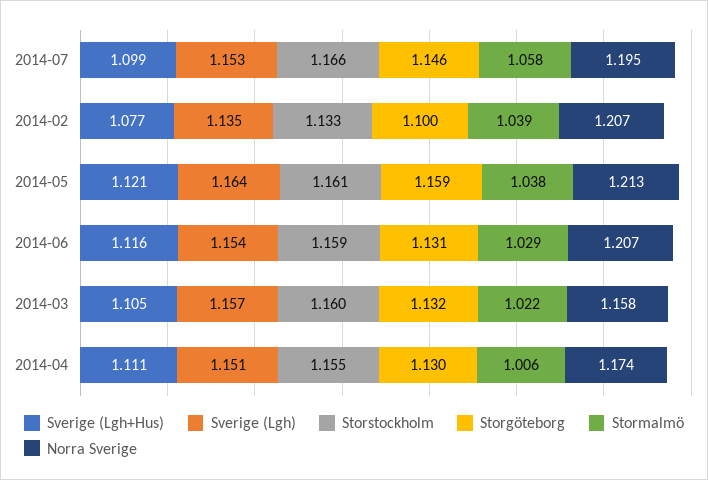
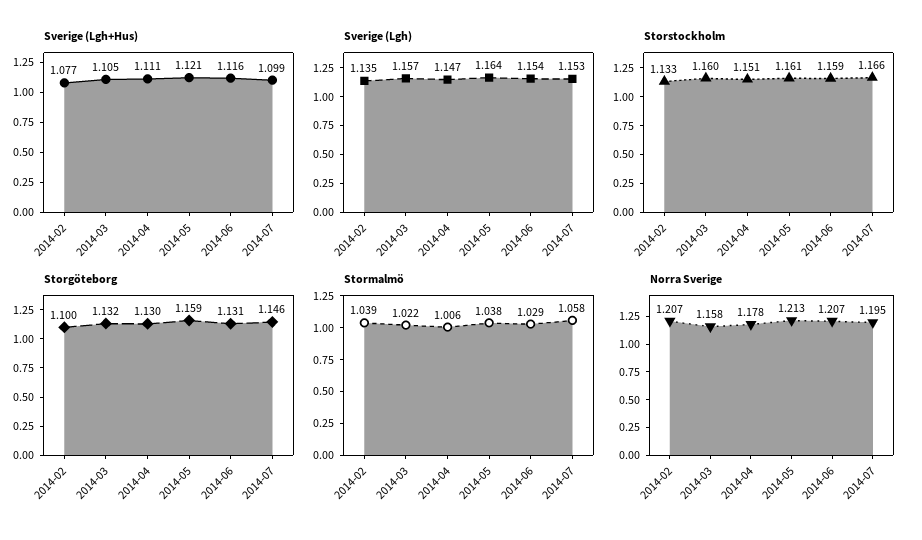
  {
    "Sverige (Lgh+Hus)": {
      "2014-07": 1.099,
      "2014-02": 1.077,
      "2014-05": 1.121,
      "2014-06": 1.116,
      "2014-03": 1.105,
      "2014-04": 1.111
    },
    "Sverige (Lgh)": {
      "2014-07": 1.153,
      "2014-02": 1.135,
      "2014-05": 1.164,
      "2014-06": 1.154,
      "2014-03": 1.157,
-     "2014-04": 1.151
+     "2014-04": 1.147
    },
    "Storstockholm": {
      "2014-07": 1.166,
      "2014-02": 1.133,
      "2014-05": 1.161,
      "2014-06": 1.159,
      "2014-03": 1.16,
-     "2014-04": 1.155
+     "2014-04": 1.151
    },
    "Storgöteborg": {
      "2014-07": 1.146,
      "2014-02": 1.1,
      "2014-05": 1.159,
      "2014-06": 1.131,
      "2014-03": 1.132,
      "2014-04": 1.13
    },
    "Stormalmö": {
      "2014-07": 1.058,
      "2014-02": 1.039,
      "2014-05": 1.038,
      "2014-06": 1.029,
      "2014-03": 1.022,
      "2014-04": 1.006
    },
    "Norra Sverige": {
      "2014-07": 1.195,
      "2014-02": 1.207,
      "2014-05": 1.213,
      "2014-06": 1.207,
      "2014-03": 1.158,
-     "2014-04": 1.174
+     "2014-04": 1.178
    }
  }

